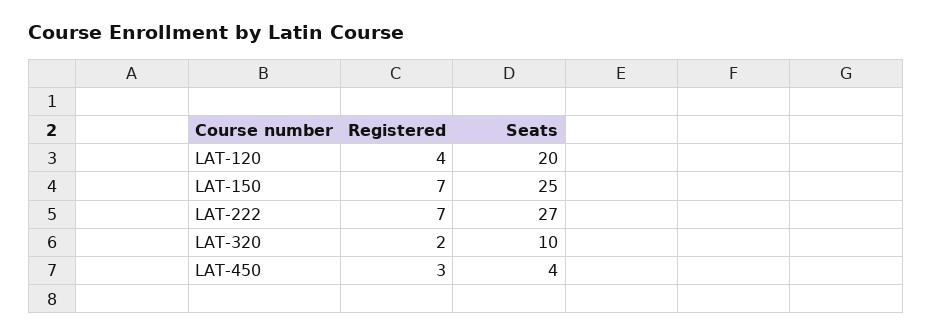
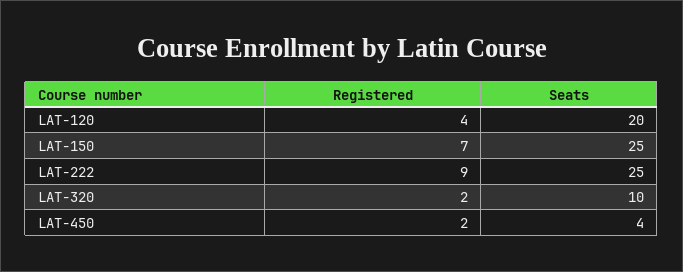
  {
    "Registered": {
      "LAT-120": 4,
      "LAT-150": 7,
-     "LAT-222": 7,
+     "LAT-222": 9,
      "LAT-320": 2,
-     "LAT-450": 3
+     "LAT-450": 2
    },
    "Seats": {
      "LAT-120": 20,
      "LAT-150": 25,
-     "LAT-222": 27,
+     "LAT-222": 25,
      "LAT-320": 10,
      "LAT-450": 4
    }
  }

